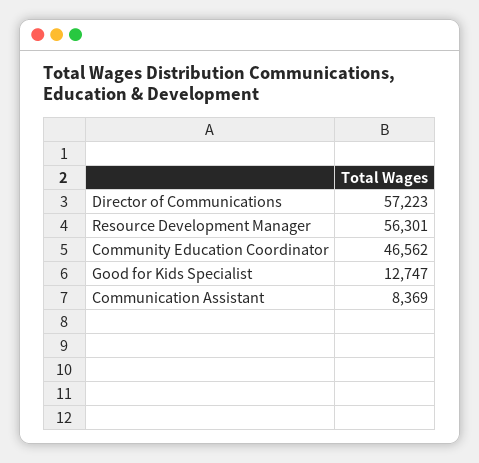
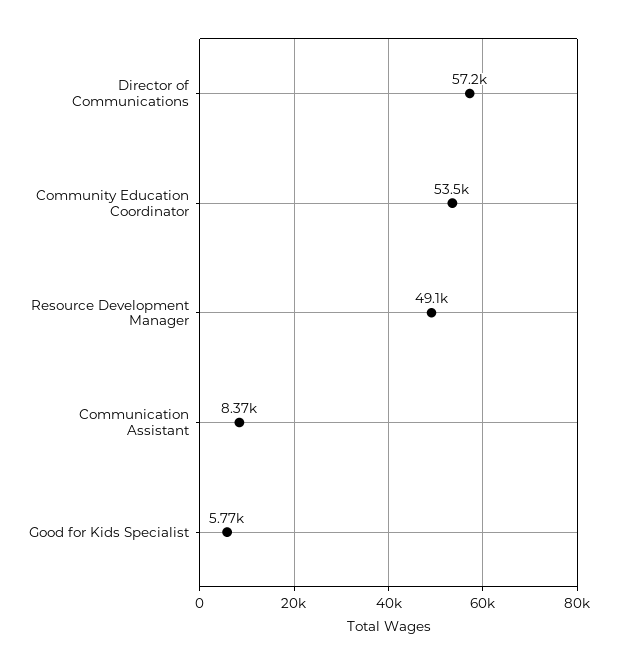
  {
    "Director of Communications": 57223,
-   "Resource Development Manager": 56301,
+   "Resource Development Manager": 49100,
-   "Community Education Coordinator": 46562,
+   "Community Education Coordinator": 53500,
-   "Good for Kids Specialist": 12747,
+   "Good for Kids Specialist": 5770,
    "Communication Assistant": 8369
  }

